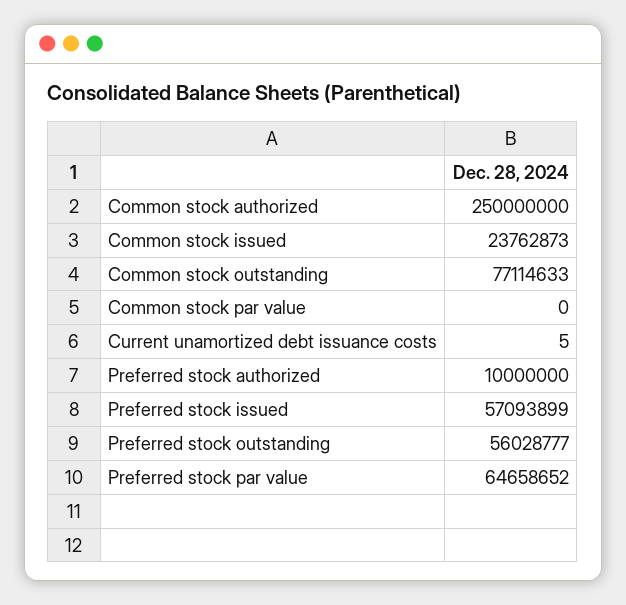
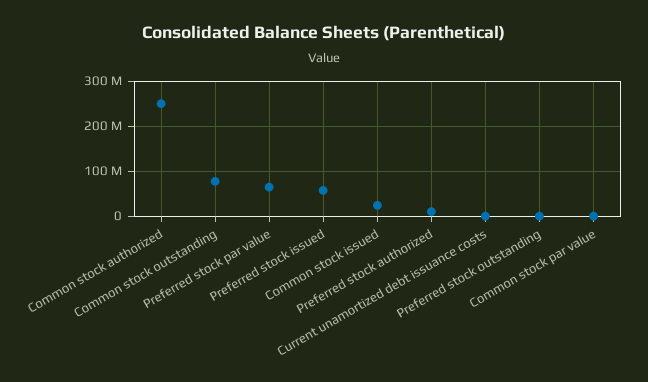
  {
    "Common stock authorized": 250000000,
    "Common stock issued": 23762873,
    "Common stock outstanding": 77114633,
    "Common stock par value": 0,
    "Current unamortized debt issuance costs": 5,
    "Preferred stock authorized": 10000000,
    "Preferred stock issued": 57093899,
-   "Preferred stock outstanding": 56028777,
+   "Preferred stock outstanding": 0,
    "Preferred stock par value": 64658652
  }

